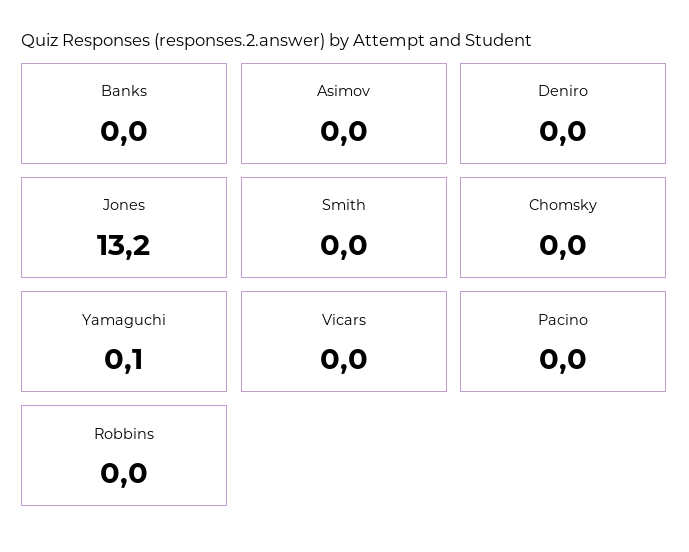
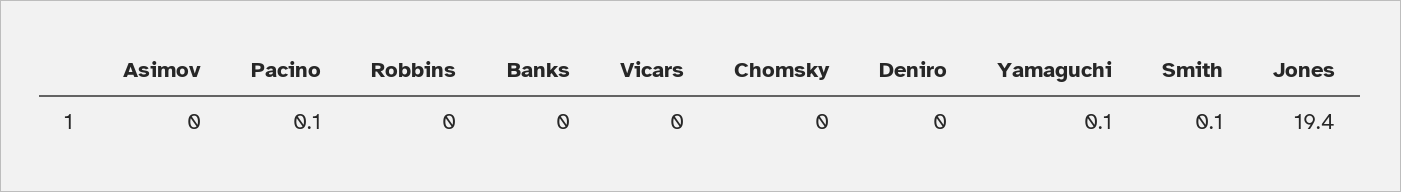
  {
    "Banks": 0,
    "Asimov": 0,
    "Deniro": 0,
-   "Jones": 13.2,
+   "Jones": 19.4,
-   "Smith": 0,
+   "Smith": 0.1,
    "Chomsky": 0,
    "Yamaguchi": 0.1,
    "Vicars": 0,
-   "Pacino": 0,
+   "Pacino": 0.1,
    "Robbins": 0
  }

